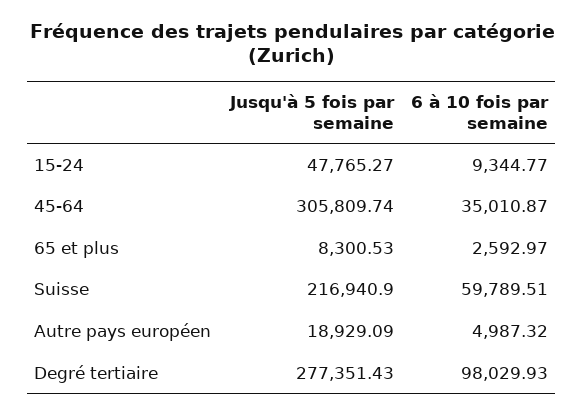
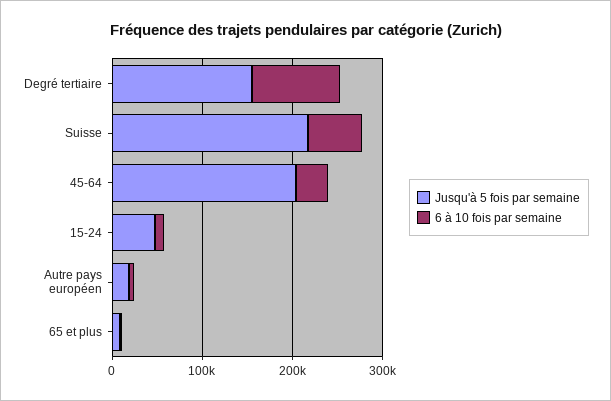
  {
    "Jusqu'à 5 fois par semaine": {
      "15-24": 47765.27,
-     "45-64": 305809.74,
+     "45-64": 200000,
      "65 et plus": 8300.53,
      "Suisse": 216940.9,
      "Autre pays européen": 18929.09,
-     "Degré tertiaire": 277351.43
+     "Degré tertiaire": 160000
    },
    "6 à 10 fois par semaine": {
      "15-24": 9344.77,
      "45-64": 35010.87,
      "65 et plus": 2592.97,
      "Suisse": 59789.51,
      "Autre pays européen": 4987.32,
      "Degré tertiaire": 98029.93
    }
  }

